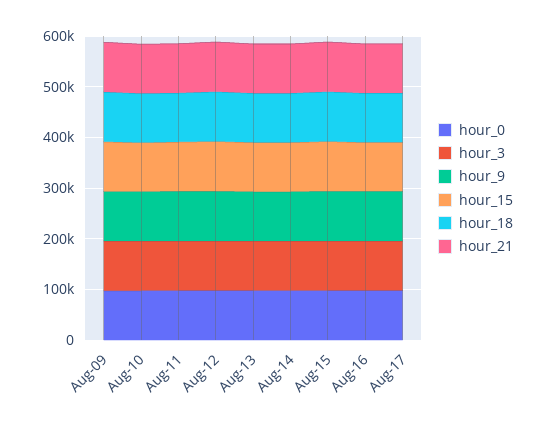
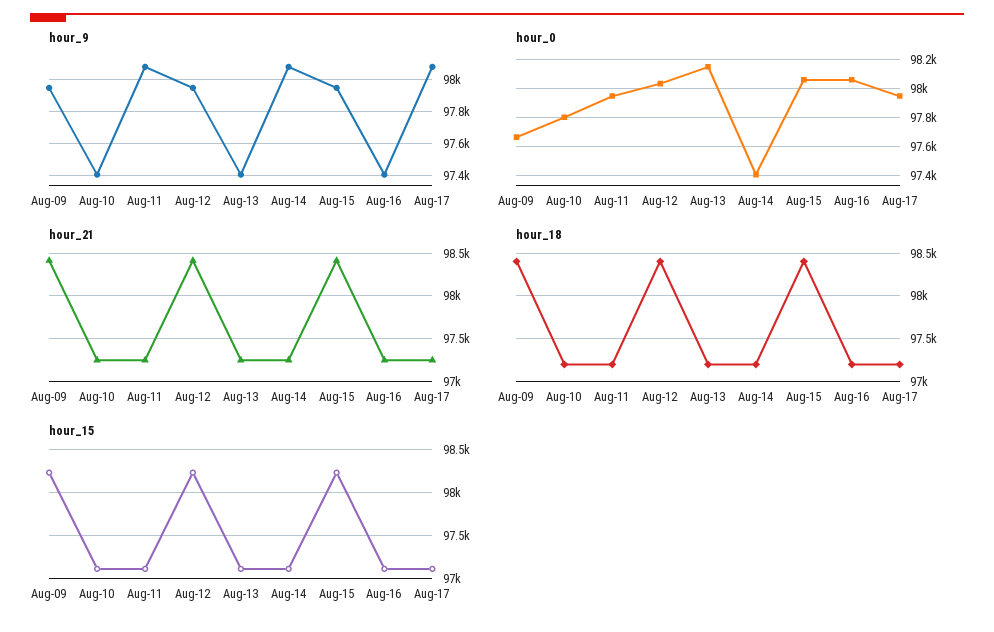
  {
    "hour_0": {
      "Aug-09": 97650,
      "Aug-10": 97800,
      "Aug-11": 97950,
      "Aug-12": 98050,
      "Aug-13": 98150,
      "Aug-14": 97400,
      "Aug-15": 98050,
      "Aug-16": 98050,
      "Aug-17": 97950
    },
-   "hour_3": {
-     "Aug-09": 100000,
-     "Aug-10": 100000,
-     "Aug-11": 100000,
-     "Aug-12": 100000,
-     "Aug-13": 100000,
-     "Aug-14": 100000,
-     "Aug-15": 100000,
-     "Aug-16": 100000,
-     "Aug-17": 100000
-   },
    "hour_9": {
      "Aug-09": 97950,
      "Aug-10": 97400,
      "Aug-11": 98100,
      "Aug-12": 97950,
      "Aug-13": 97400,
      "Aug-14": 98100,
      "Aug-15": 97950,
      "Aug-16": 97400,
      "Aug-17": 98100
    },
    "hour_15": {
      "Aug-09": 98200,
      "Aug-10": 97100,
      "Aug-11": 97100,
      "Aug-12": 98200,
      "Aug-13": 97100,
      "Aug-14": 97100,
      "Aug-15": 98200,
      "Aug-16": 97100,
      "Aug-17": 97100
    },
    "hour_18": {
      "Aug-09": 98400,
      "Aug-10": 97200,
      "Aug-11": 97200,
      "Aug-12": 98400,
      "Aug-13": 97200,
      "Aug-14": 97200,
      "Aug-15": 98400,
      "Aug-16": 97200,
      "Aug-17": 97200
    },
    "hour_21": {
      "Aug-09": 98400,
      "Aug-10": 97300,
      "Aug-11": 97300,
      "Aug-12": 98400,
      "Aug-13": 97300,
      "Aug-14": 97300,
      "Aug-15": 98400,
      "Aug-16": 97300,
      "Aug-17": 97300
    }
  }

